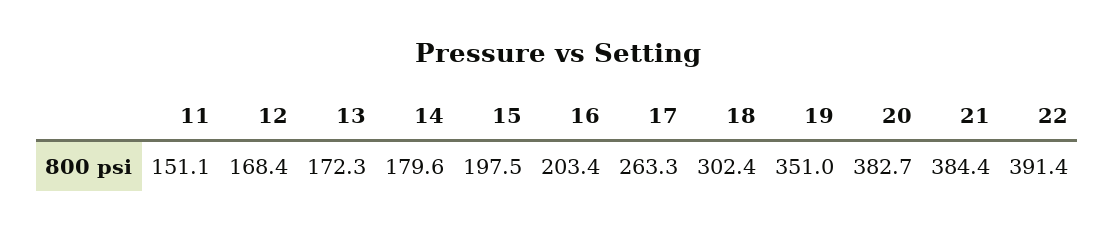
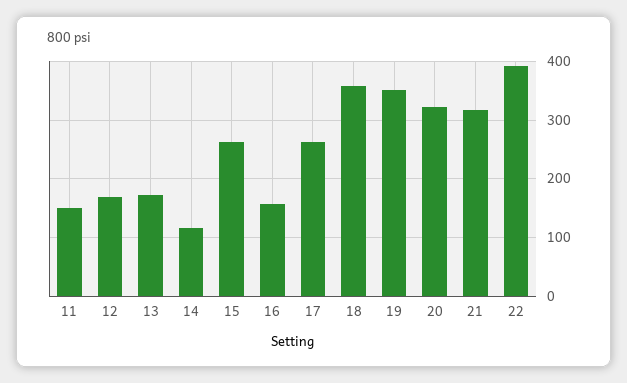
  {
    "11": 151.1,
    "12": 168.4,
    "13": 172.3,
-   "14": 179.6,
+   "14": 120,
-   "15": 197.5,
+   "15": 260,
-   "16": 203.4,
+   "16": 160,
    "17": 263.3,
-   "18": 302.4,
+   "18": 360,
    "19": 351,
-   "20": 382.7,
+   "20": 320,
-   "21": 384.4,
+   "21": 320,
    "22": 391.4
  }

